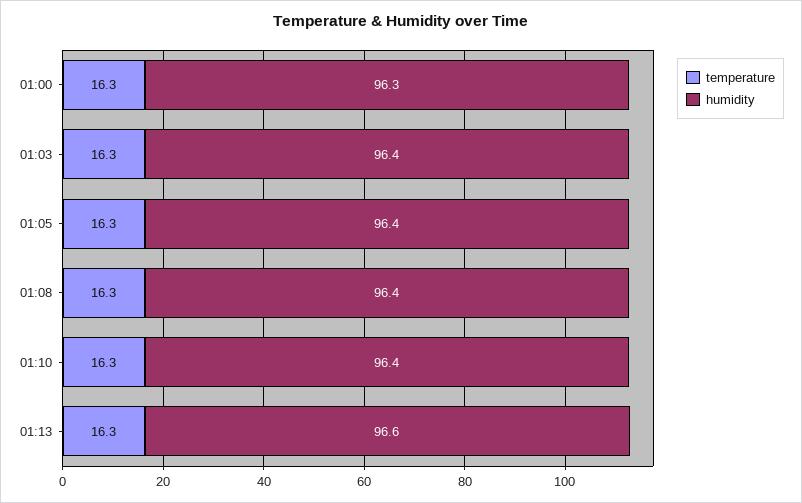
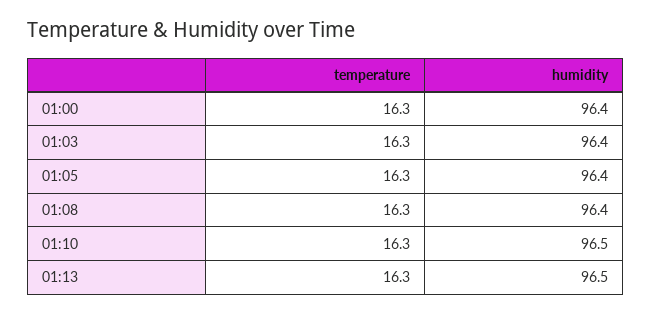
  {
    "temperature": {
      "01:00": 16.3,
      "01:03": 16.3,
      "01:05": 16.3,
      "01:08": 16.3,
      "01:10": 16.3,
      "01:13": 16.3
    },
    "humidity": {
-     "01:00": 96.3,
+     "01:00": 96.4,
      "01:03": 96.4,
      "01:05": 96.4,
      "01:08": 96.4,
-     "01:10": 96.4,
+     "01:10": 96.5,
-     "01:13": 96.6
+     "01:13": 96.5
    }
  }

